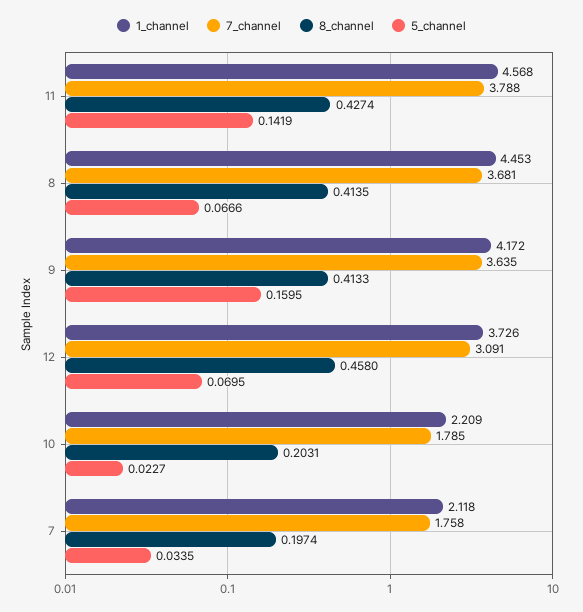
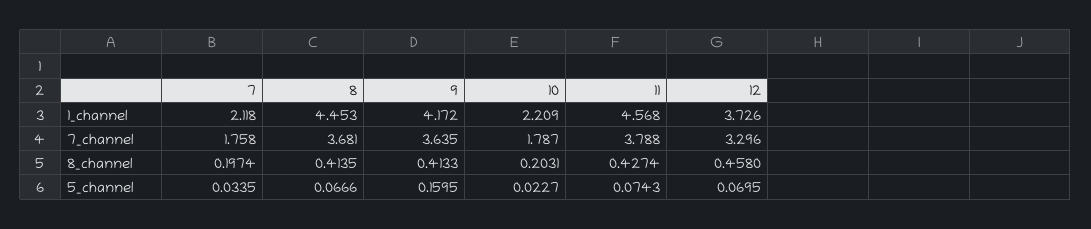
  {
    "1_channel": {
      "11": 4.568,
      "8": 4.453,
      "9": 4.172,
      "12": 3.726,
      "10": 2.209,
      "7": 2.118
    },
    "7_channel": {
      "11": 3.788,
      "8": 3.681,
      "9": 3.635,
-     "12": 3.091,
+     "12": 3.296,
-     "10": 1.785,
+     "10": 1.787,
      "7": 1.758
    },
    "8_channel": {
      "11": 0.4274,
      "8": 0.4135,
      "9": 0.4133,
      "12": 0.458,
      "10": 0.2031,
      "7": 0.1974
    },
    "5_channel": {
-     "11": 0.1419,
+     "11": 0.0743,
      "8": 0.0666,
      "9": 0.1595,
      "12": 0.0695,
      "10": 0.0227,
      "7": 0.0335
    }
  }

